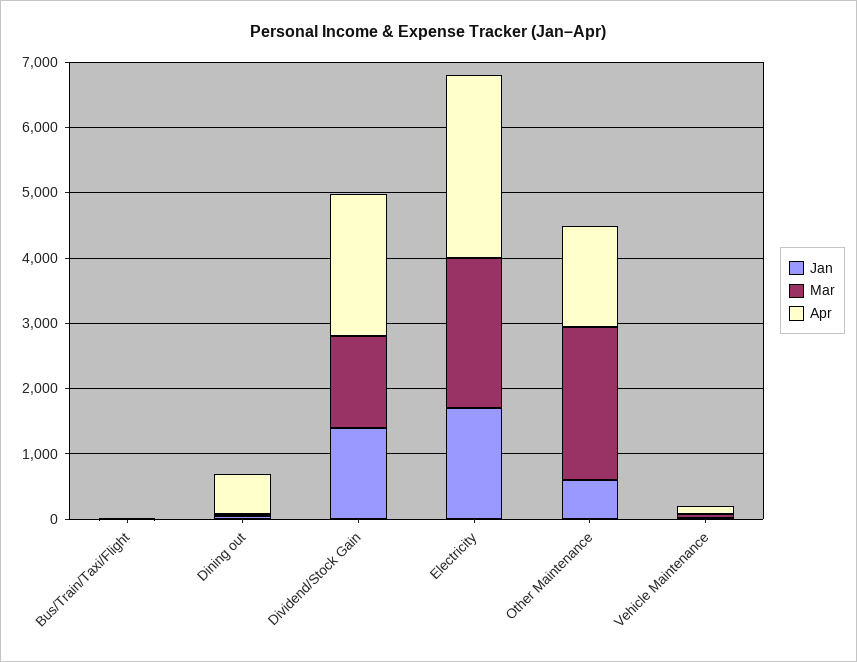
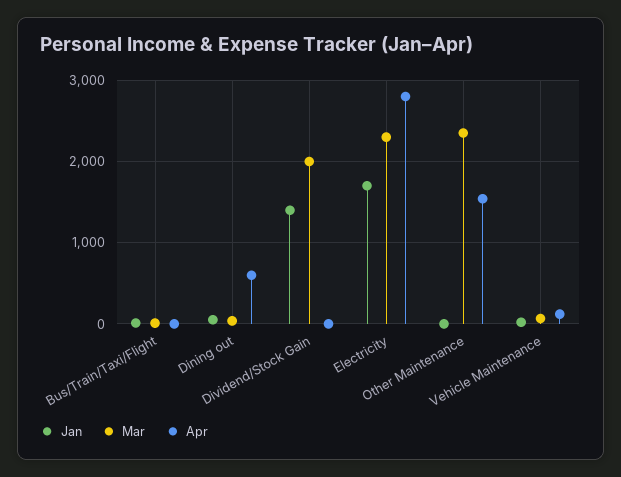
  {
    "Jan": {
      "Bus/Train/Taxi/Flight": 0,
      "Dining out": 100,
      "Dividend/Stock Gain": 1400,
      "Electricity": 1700,
-     "Other Maintenance": 600,
+     "Other Maintenance": 0,
      "Vehicle Maintenance": 0
    },
    "Mar": {
      "Bus/Train/Taxi/Flight": 0,
      "Dining out": 0,
-     "Dividend/Stock Gain": 1400,
+     "Dividend/Stock Gain": 2000,
      "Electricity": 2300,
      "Other Maintenance": 2400,
      "Vehicle Maintenance": 100
    },
    "Apr": {
      "Bus/Train/Taxi/Flight": 0,
      "Dining out": 600,
-     "Dividend/Stock Gain": 2200,
+     "Dividend/Stock Gain": 0,
      "Electricity": 2800,
      "Other Maintenance": 1500,
      "Vehicle Maintenance": 100
    }
  }

